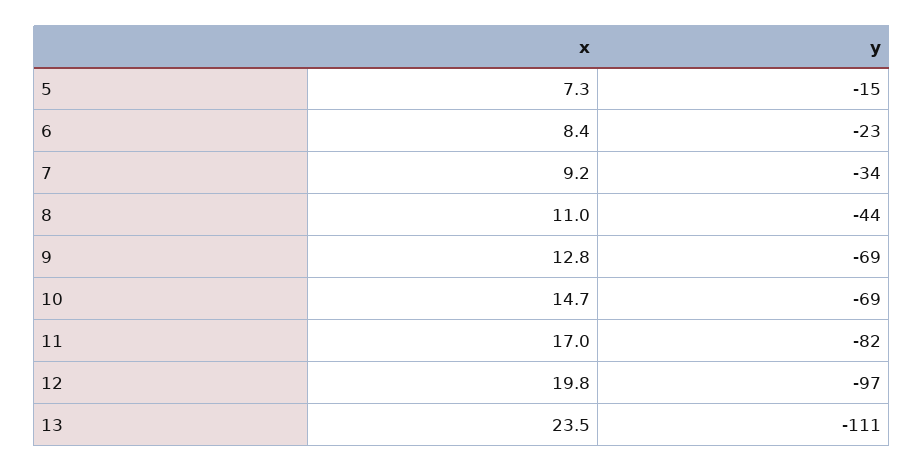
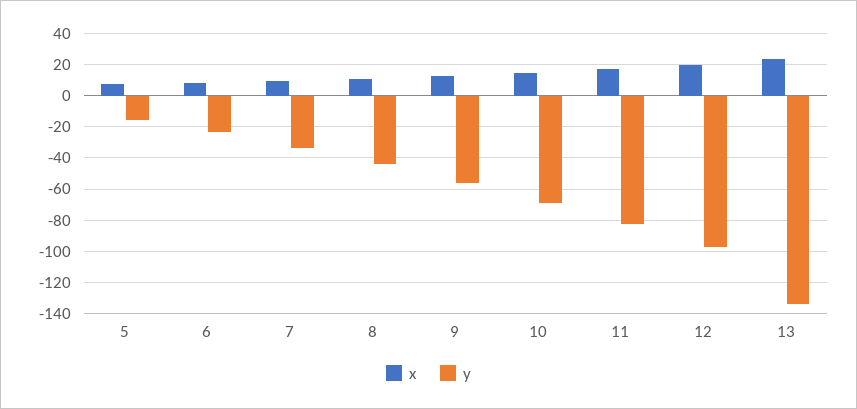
  {
    "x": {
      "5": 7.3,
      "6": 8.4,
      "7": 9.2,
      "8": 11,
      "9": 12.8,
      "10": 14.7,
      "11": 17,
      "12": 19.8,
      "13": 23.5
    },
    "y": {
      "5": -15,
      "6": -23,
      "7": -34,
      "8": -44,
-     "9": -69,
+     "9": -55,
      "10": -69,
      "11": -82,
      "12": -97,
-     "13": -111
+     "13": -135
    }
  }

